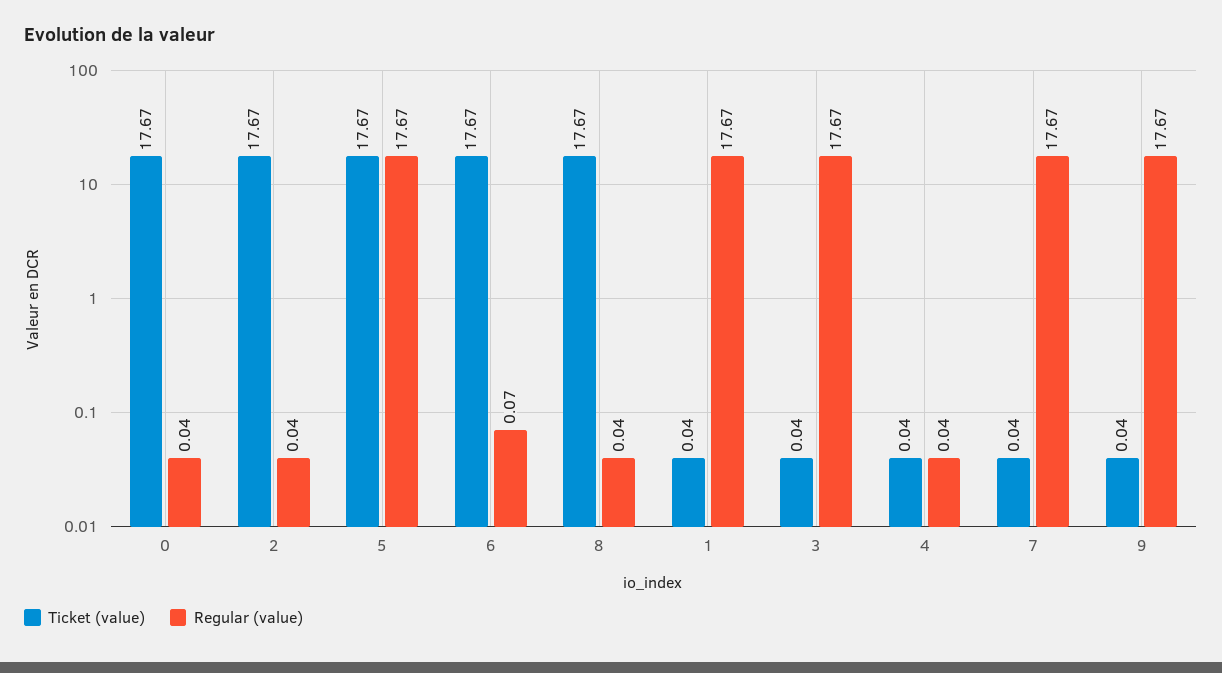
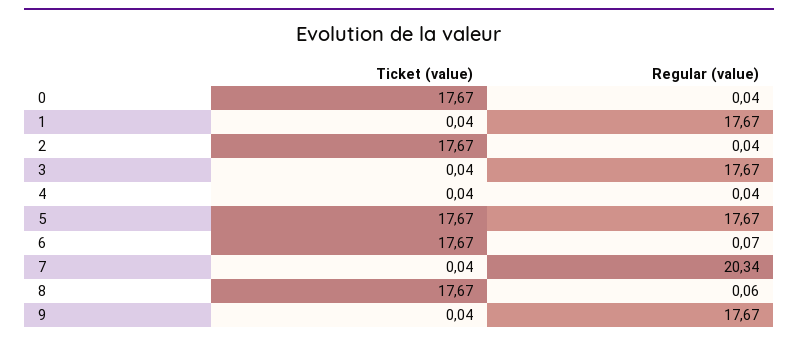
  {
    "Ticket (value)": {
      "0": 17.67,
      "2": 17.67,
      "5": 17.67,
      "6": 17.67,
      "8": 17.67,
      "1": 0.04,
      "3": 0.04,
      "4": 0.04,
      "7": 0.04,
      "9": 0.04
    },
    "Regular (value)": {
      "0": 0.04,
      "2": 0.04,
      "5": 17.67,
      "6": 0.07,
-     "8": 0.04,
+     "8": 0.06,
      "1": 17.67,
      "3": 17.67,
      "4": 0.04,
-     "7": 17.67,
+     "7": 20.34,
      "9": 17.67
    }
  }

